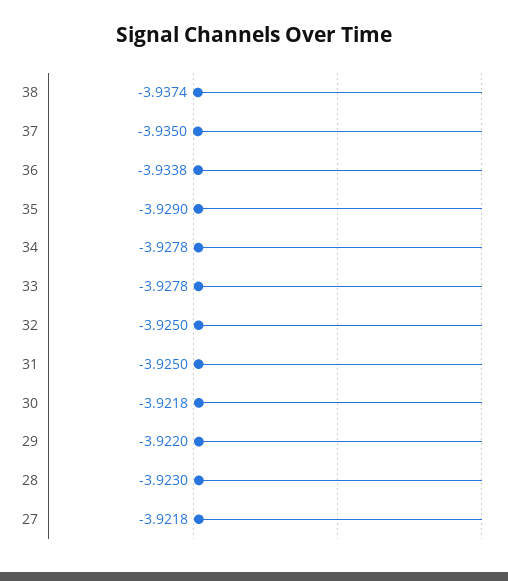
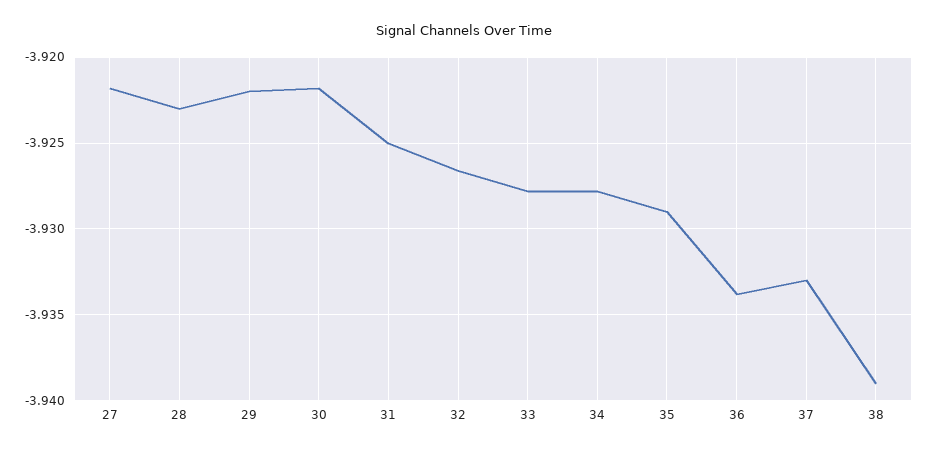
  {
-   "38": -3.9374,
+   "38": -3.939,
-   "37": -3.935,
+   "37": -3.933,
    "36": -3.9338,
    "35": -3.929,
    "34": -3.9278,
    "33": -3.9278,
-   "32": -3.925,
+   "32": -3.9265,
    "31": -3.925,
    "30": -3.9218,
    "29": -3.922,
    "28": -3.923,
    "27": -3.9218
  }

